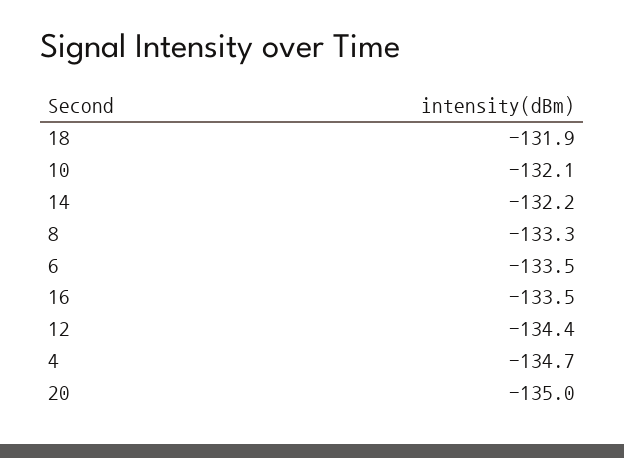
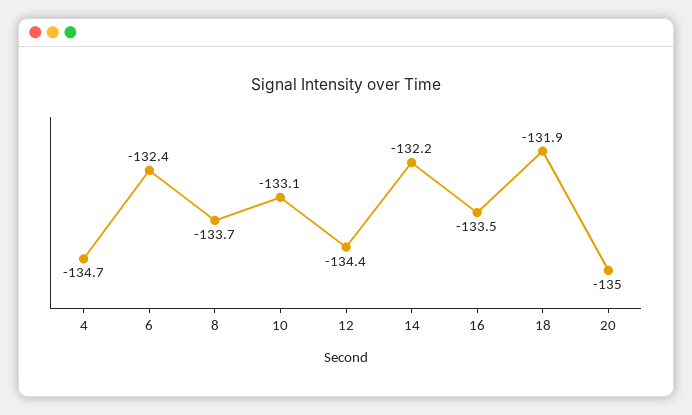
  {
    "18": -131.9,
-   "10": -132.1,
+   "10": -133.1,
    "14": -132.2,
-   "8": -133.3,
+   "8": -133.7,
-   "6": -133.5,
+   "6": -132.4,
    "16": -133.5,
    "12": -134.4,
    "4": -134.7,
    "20": -135
  }

